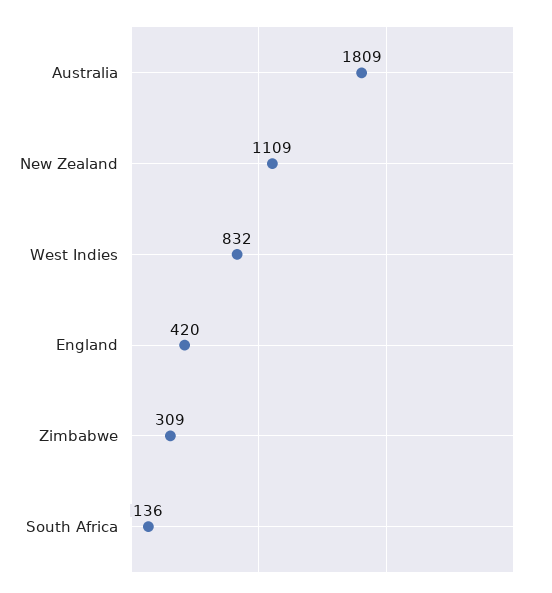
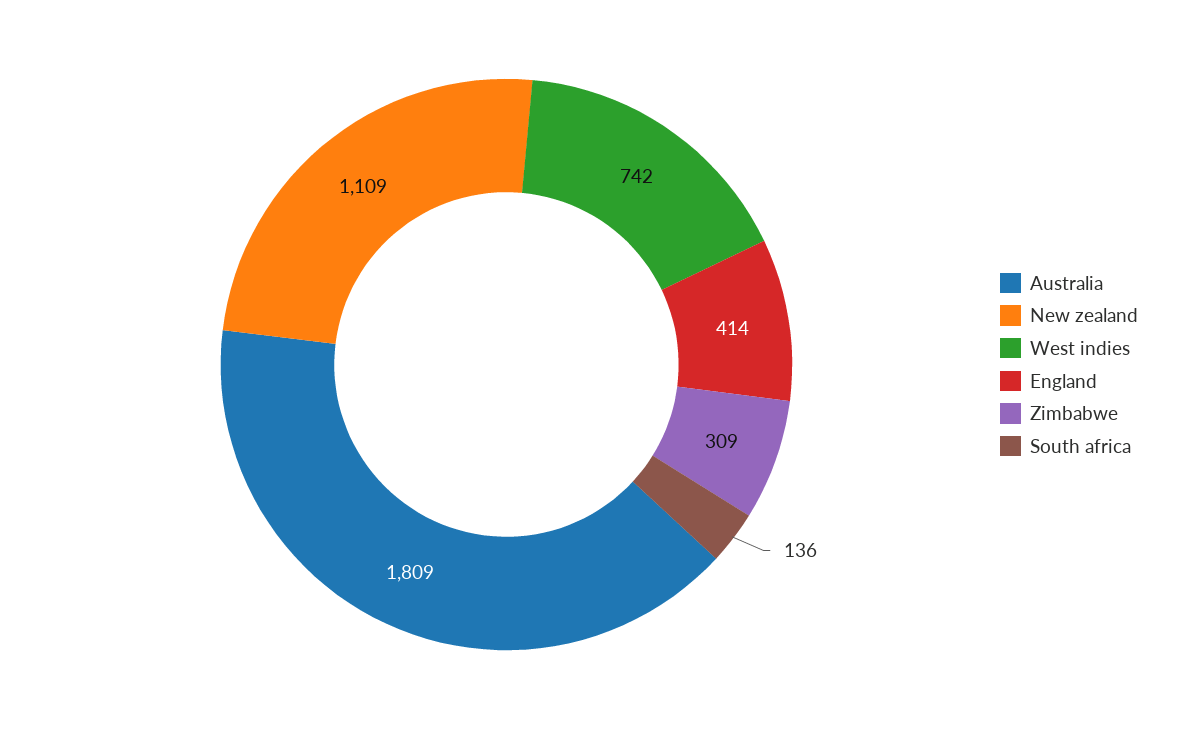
  {
    "Australia": 1809,
    "New Zealand": 1109,
-   "West Indies": 832,
+   "West Indies": 742,
-   "England": 420,
+   "England": 414,
    "Zimbabwe": 309,
    "South Africa": 136
  }

